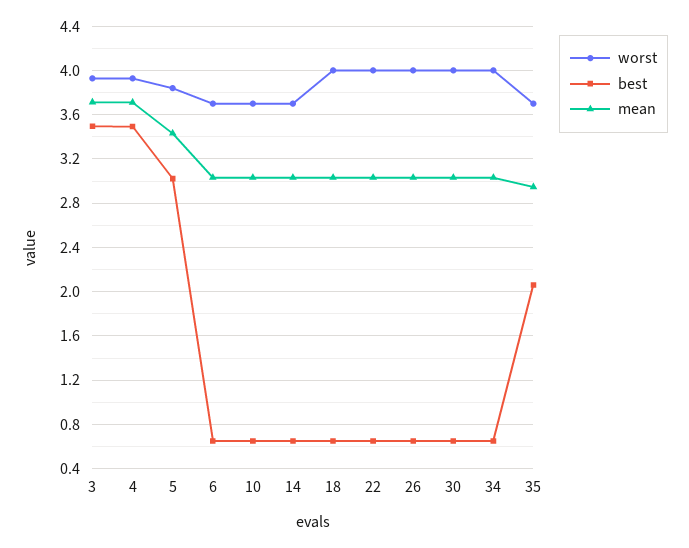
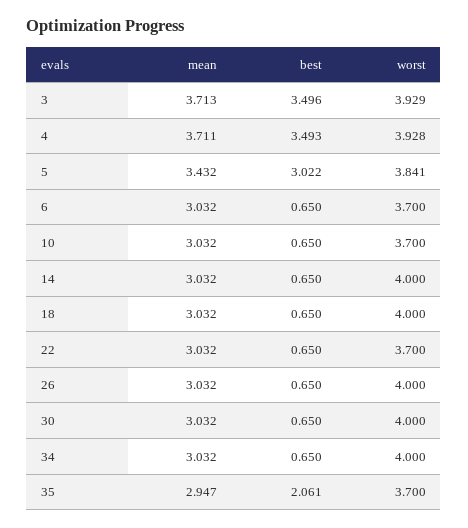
  {
    "worst": {
      "3": 3.929,
      "4": 3.928,
      "5": 3.841,
      "6": 3.7,
      "10": 3.7,
-     "14": 3.7,
+     "14": 4,
      "18": 4,
-     "22": 4,
+     "22": 3.7,
      "26": 4,
      "30": 4,
      "34": 4,
      "35": 3.7
    },
    "best": {
      "3": 3.496,
      "4": 3.493,
      "5": 3.022,
      "6": 0.65,
      "10": 0.65,
      "14": 0.65,
      "18": 0.65,
      "22": 0.65,
      "26": 0.65,
      "30": 0.65,
      "34": 0.65,
      "35": 2.061
    },
    "mean": {
      "3": 3.713,
      "4": 3.711,
      "5": 3.432,
      "6": 3.032,
      "10": 3.032,
      "14": 3.032,
      "18": 3.032,
      "22": 3.032,
      "26": 3.032,
      "30": 3.032,
      "34": 3.032,
      "35": 2.947
    }
  }

